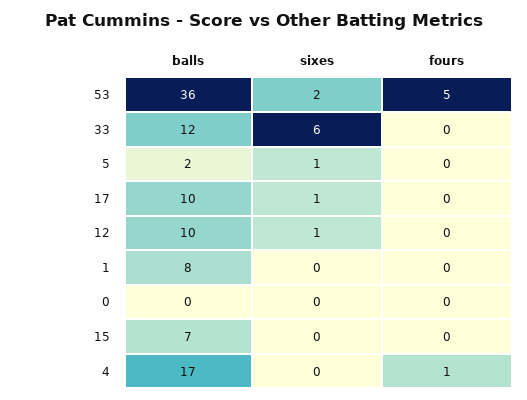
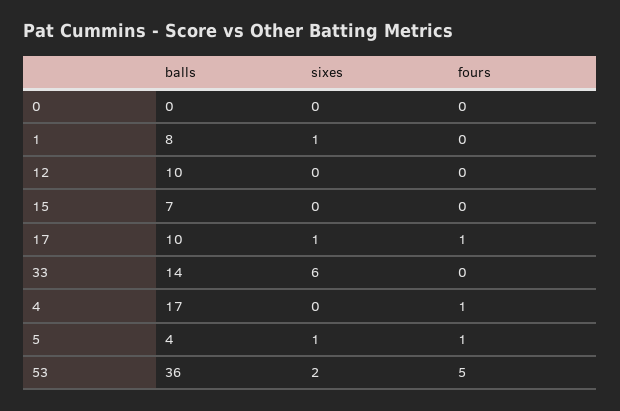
  {
    "balls": {
      "53": 36,
-     "33": 12,
+     "33": 14,
-     "5": 2,
+     "5": 4,
      "17": 10,
      "12": 10,
      "1": 8,
      "0": 0,
      "15": 7,
      "4": 17
    },
    "sixes": {
      "53": 2,
      "33": 6,
      "5": 1,
      "17": 1,
-     "12": 1,
+     "12": 0,
-     "1": 0,
+     "1": 1,
      "0": 0,
      "15": 0,
      "4": 0
    },
    "fours": {
      "53": 5,
      "33": 0,
-     "5": 0,
+     "5": 1,
-     "17": 0,
+     "17": 1,
      "12": 0,
      "1": 0,
      "0": 0,
      "15": 0,
      "4": 1
    }
  }

